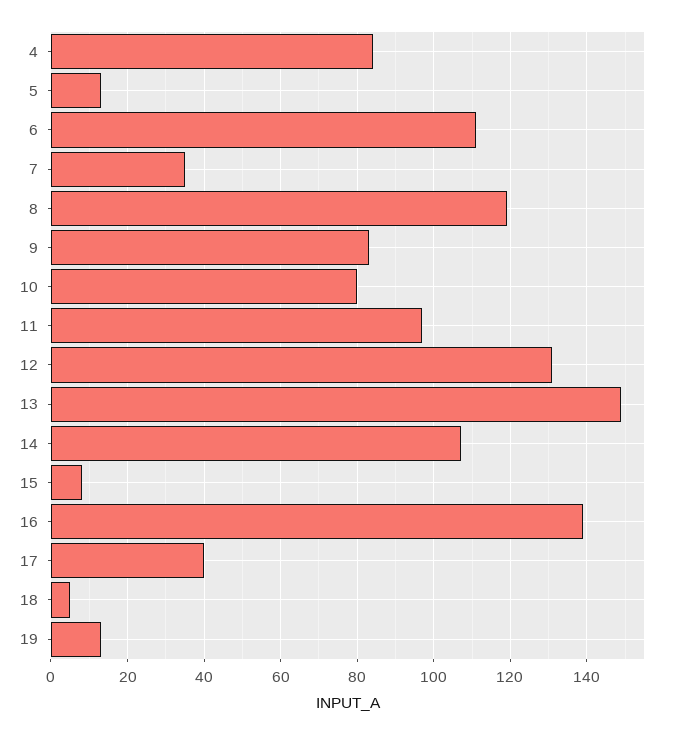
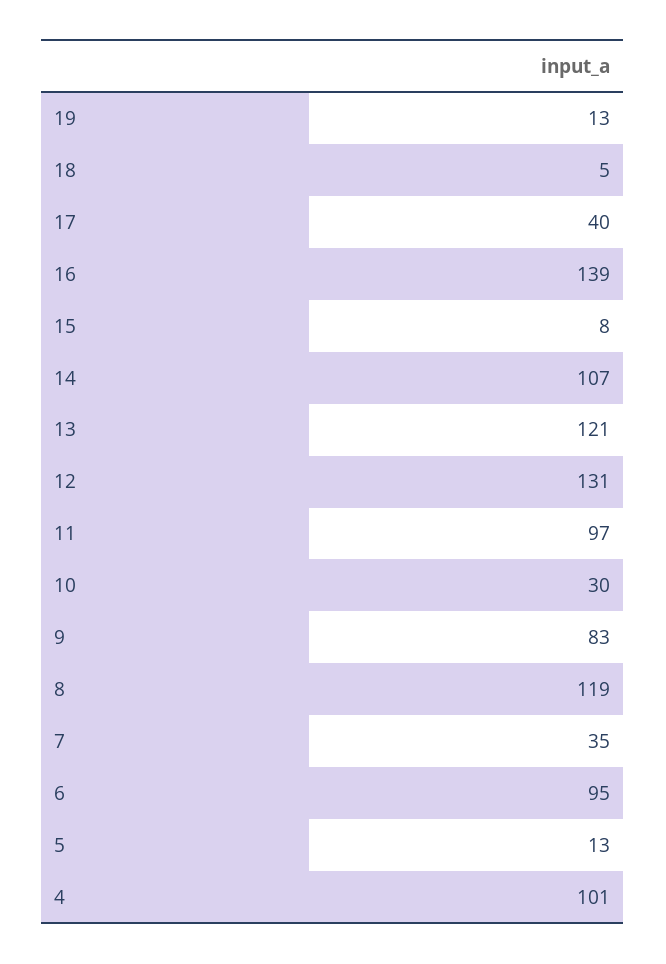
  {
-   "4": 85,
+   "4": 101,
    "5": 13,
-   "6": 110,
+   "6": 95,
    "7": 35,
    "8": 119,
    "9": 83,
-   "10": 80,
+   "10": 30,
    "11": 97,
    "12": 131,
-   "13": 150,
+   "13": 121,
    "14": 107,
    "15": 8,
    "16": 139,
    "17": 40,
    "18": 5,
    "19": 13
  }

